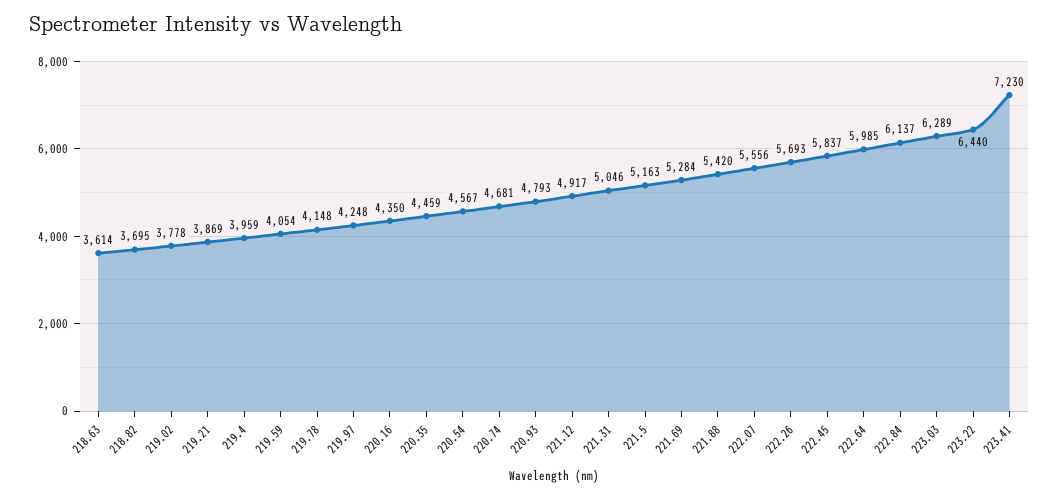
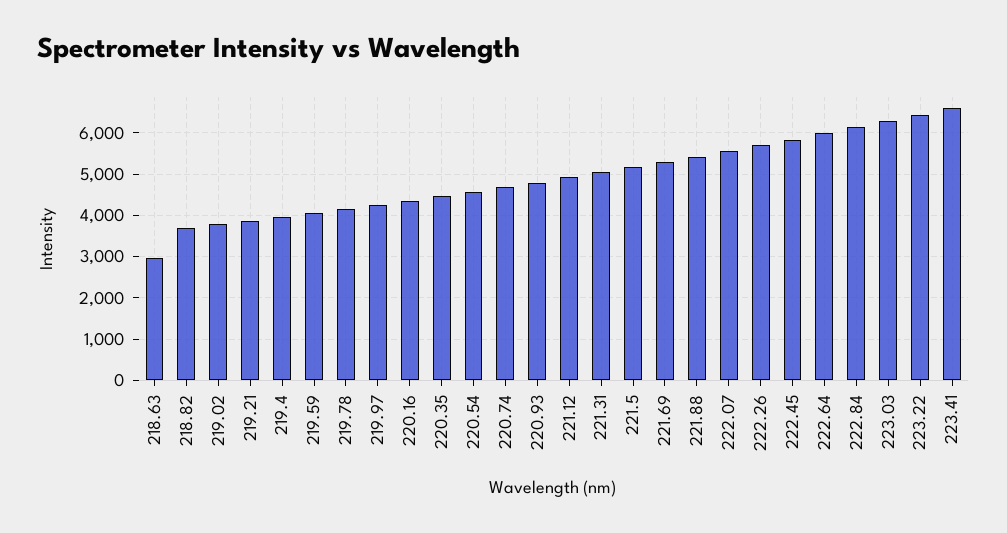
  {
-   "218.63": 3614,
+   "218.63": 3000,
    "218.82": 3695,
    "219.02": 3778,
    "219.21": 3869,
    "219.4": 3959,
    "219.59": 4054,
    "219.78": 4148,
    "219.97": 4248,
    "220.16": 4350,
    "220.35": 4459,
    "220.54": 4567,
    "220.74": 4681,
    "220.93": 4793,
    "221.12": 4917,
    "221.31": 5046,
    "221.5": 5163,
    "221.69": 5284,
    "221.88": 5420,
    "222.07": 5556,
    "222.26": 5693,
    "222.45": 5837,
    "222.64": 5985,
    "222.84": 6137,
    "223.03": 6289,
    "223.22": 6440,
-   "223.41": 7230
+   "223.41": 6600
  }

